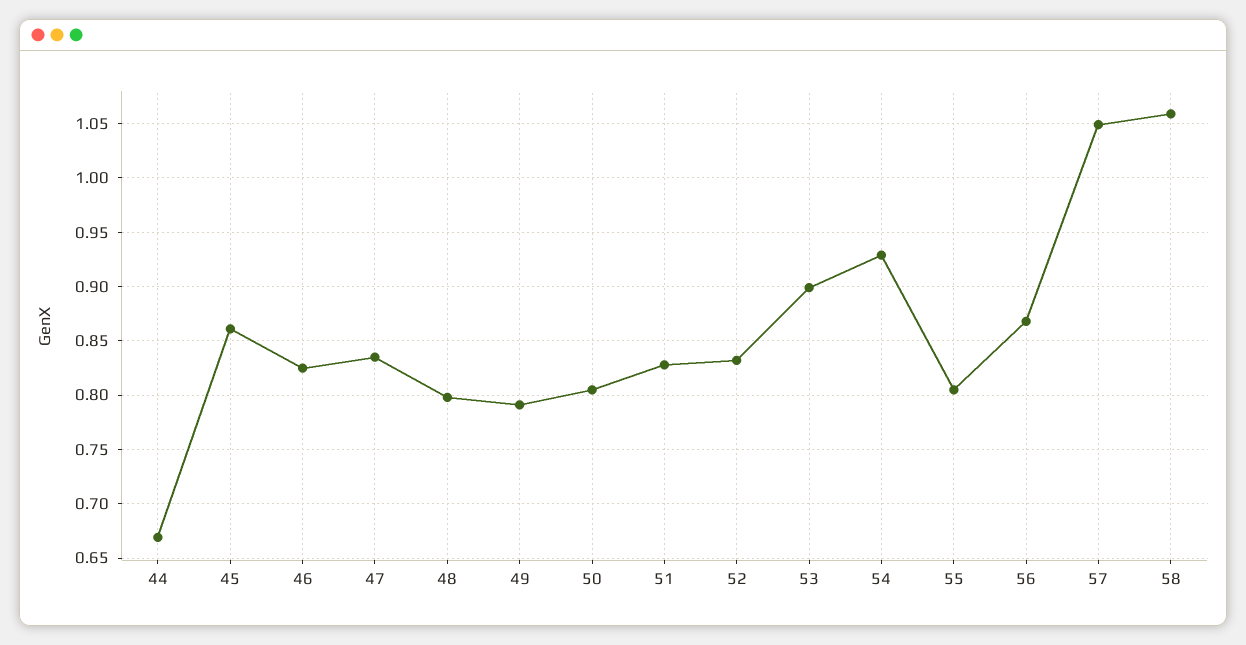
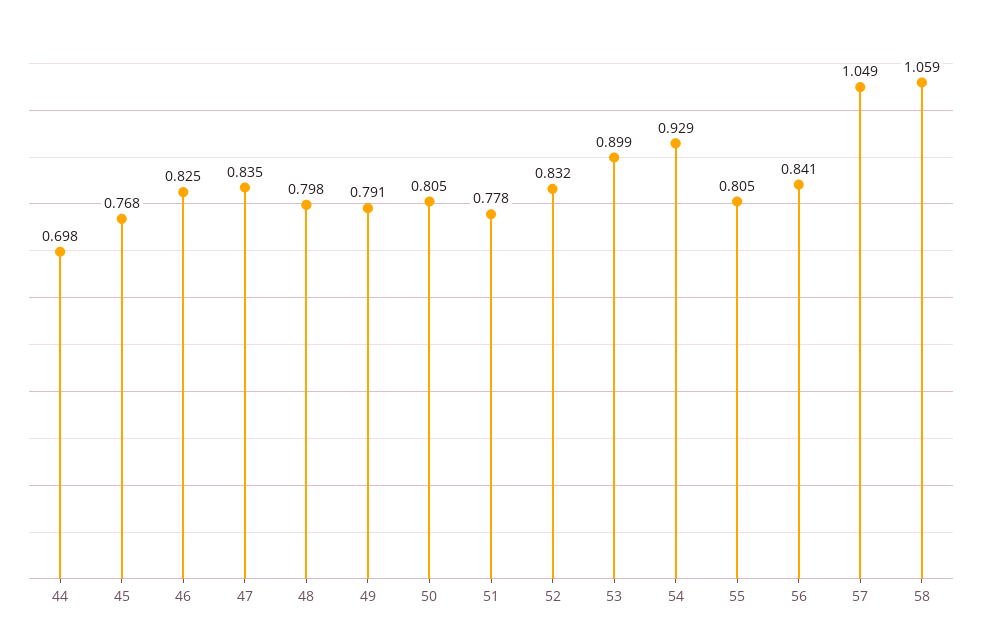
  {
-   "44": 0.67,
+   "44": 0.698,
-   "45": 0.86,
+   "45": 0.768,
    "46": 0.825,
    "47": 0.835,
    "48": 0.798,
    "49": 0.791,
    "50": 0.805,
-   "51": 0.83,
+   "51": 0.778,
    "52": 0.832,
    "53": 0.899,
    "54": 0.929,
    "55": 0.805,
-   "56": 0.87,
+   "56": 0.841,
    "57": 1.049,
    "58": 1.059
  }

